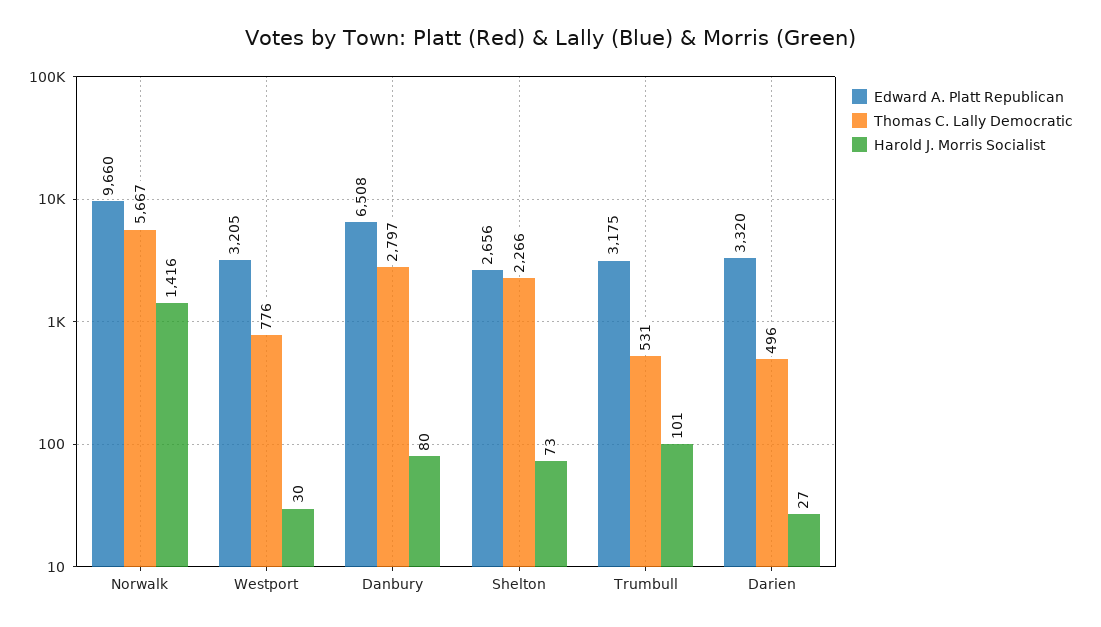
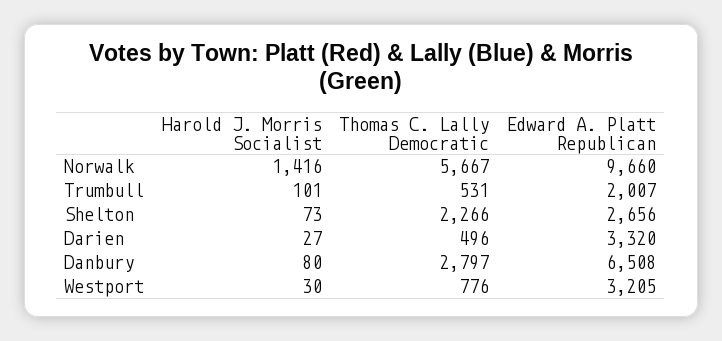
  {
    "Edward A. Platt Republican": {
      "Norwalk": 9660,
      "Westport": 3205,
      "Danbury": 6508,
      "Shelton": 2656,
-     "Trumbull": 3175,
+     "Trumbull": 2007,
      "Darien": 3320
    },
    "Thomas C. Lally Democratic": {
      "Norwalk": 5667,
      "Westport": 776,
      "Danbury": 2797,
      "Shelton": 2266,
      "Trumbull": 531,
      "Darien": 496
    },
    "Harold J. Morris Socialist": {
      "Norwalk": 1416,
      "Westport": 30,
      "Danbury": 80,
      "Shelton": 73,
      "Trumbull": 101,
      "Darien": 27
    }
  }

